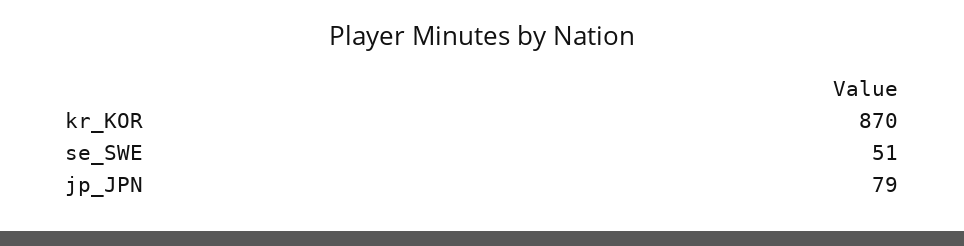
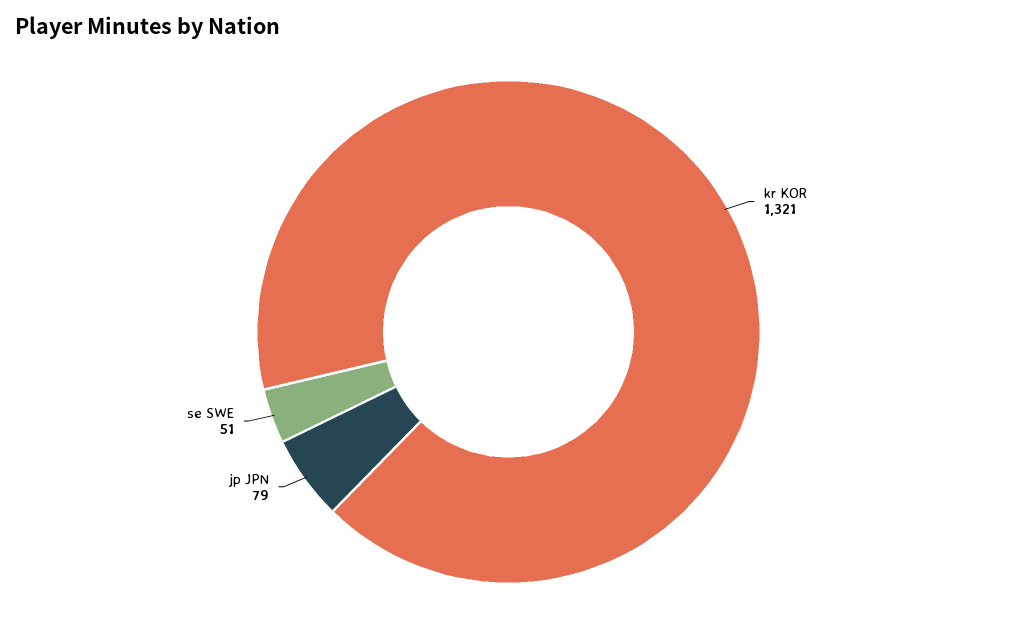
  {
-   "kr_KOR": 870,
+   "kr_KOR": 1321,
    "se_SWE": 51,
    "jp_JPN": 79
  }

